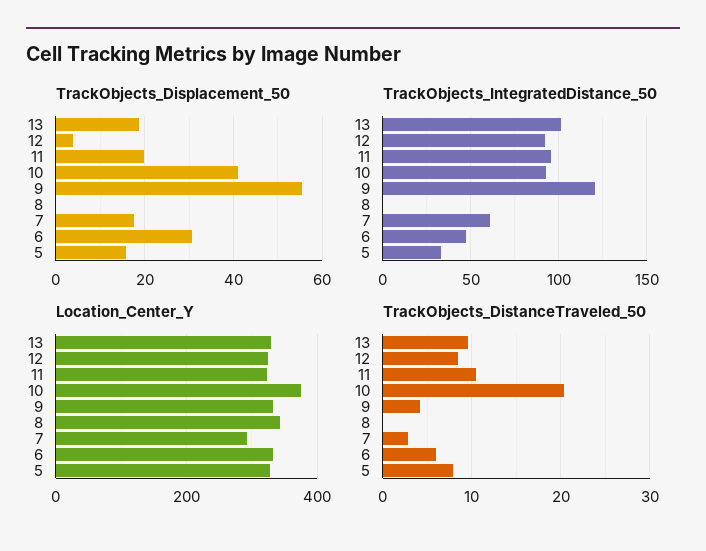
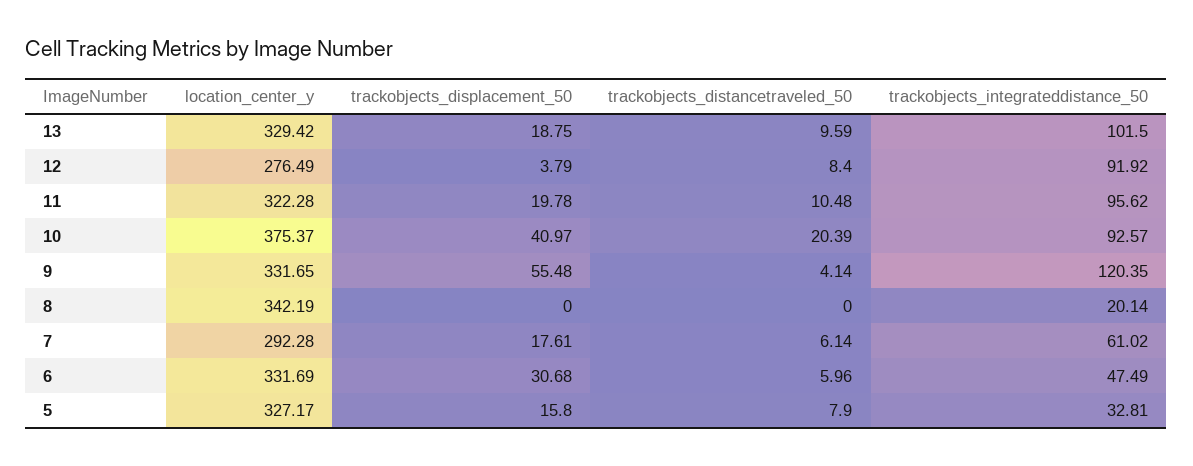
  {
    "TrackObjects_Displacement_50": {
      "13": 18.75,
      "12": 3.79,
      "11": 19.78,
      "10": 40.97,
      "9": 55.48,
      "8": 0,
      "7": 17.61,
      "6": 30.68,
      "5": 15.8
    },
    "TrackObjects_IntegratedDistance_50": {
      "13": 101.5,
      "12": 91.92,
      "11": 95.62,
      "10": 92.57,
      "9": 120.35,
-     "8": 0,
+     "8": 20.14,
      "7": 61.02,
      "6": 47.49,
      "5": 32.81
    },
    "Location_Center_Y": {
      "13": 329.42,
-     "12": 320,
+     "12": 276.49,
      "11": 322.28,
      "10": 375.37,
      "9": 331.65,
      "8": 342.19,
      "7": 292.28,
      "6": 331.69,
      "5": 327.17
    },
    "TrackObjects_DistanceTraveled_50": {
      "13": 9.59,
      "12": 8.4,
      "11": 10.48,
      "10": 20.39,
      "9": 4.14,
      "8": 0,
-     "7": 3,
+     "7": 6.14,
      "6": 5.96,
      "5": 7.9
    }
  }

